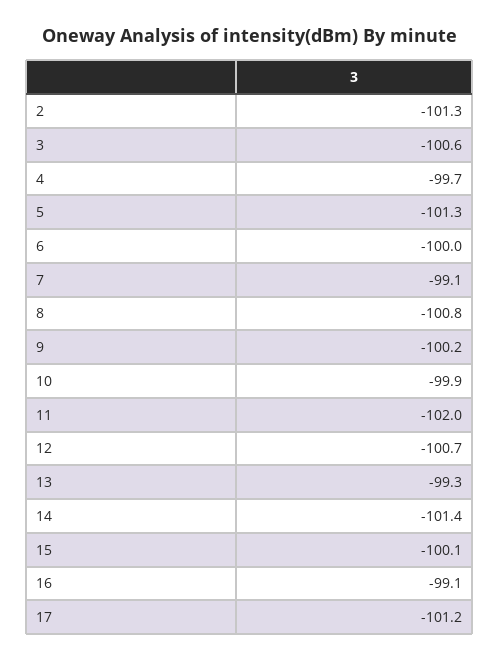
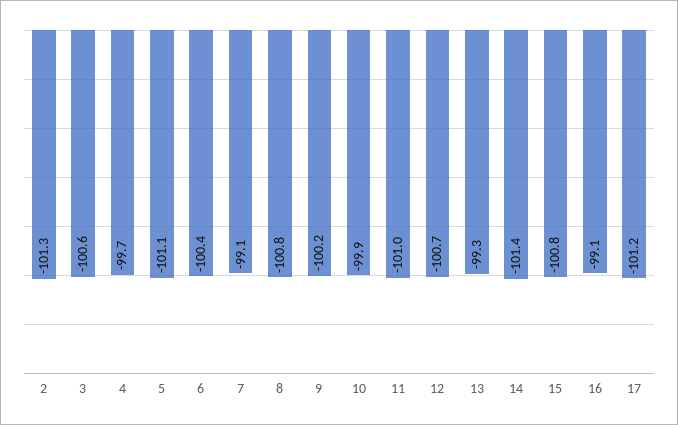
  {
    "2": -101.3,
    "3": -100.6,
    "4": -99.7,
-   "5": -101.3,
+   "5": -101.1,
-   "6": -100,
+   "6": -100.4,
    "7": -99.1,
    "8": -100.8,
    "9": -100.2,
    "10": -99.9,
-   "11": -102,
+   "11": -101,
    "12": -100.7,
    "13": -99.3,
    "14": -101.4,
-   "15": -100.1,
+   "15": -100.8,
    "16": -99.1,
    "17": -101.2
  }

